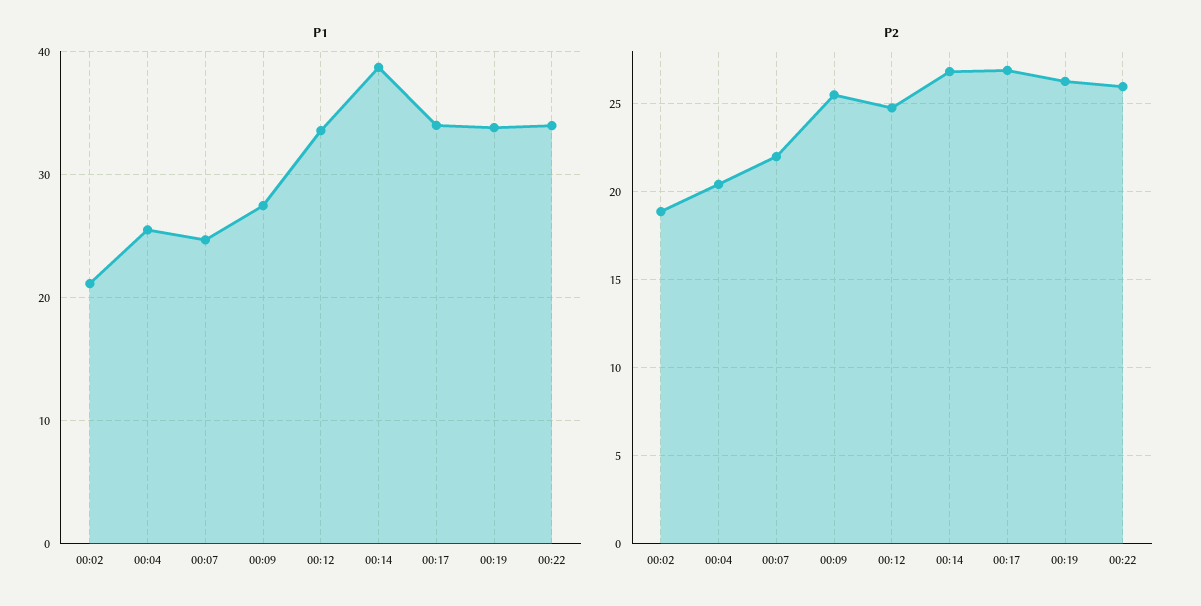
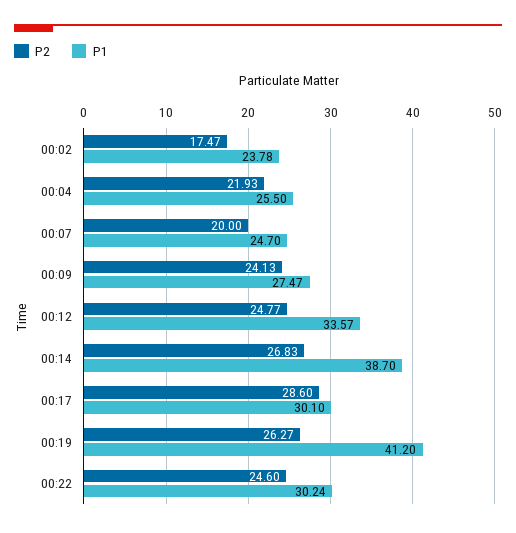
  {
    "P1": {
-     "00:02": 21,
+     "00:02": 23.78,
      "00:04": 25.5,
      "00:07": 24.7,
      "00:09": 27.47,
      "00:12": 33.57,
      "00:14": 38.7,
-     "00:17": 34,
+     "00:17": 30.1,
-     "00:19": 34,
+     "00:19": 41.2,
-     "00:22": 34
+     "00:22": 30.24
    },
    "P2": {
-     "00:02": 19,
+     "00:02": 17.47,
-     "00:04": 20.5,
+     "00:04": 21.93,
-     "00:07": 22,
+     "00:07": 20,
-     "00:09": 25.5,
+     "00:09": 24.13,
      "00:12": 24.77,
      "00:14": 26.83,
-     "00:17": 27,
+     "00:17": 28.6,
      "00:19": 26.27,
-     "00:22": 26
+     "00:22": 24.6
    }
  }

